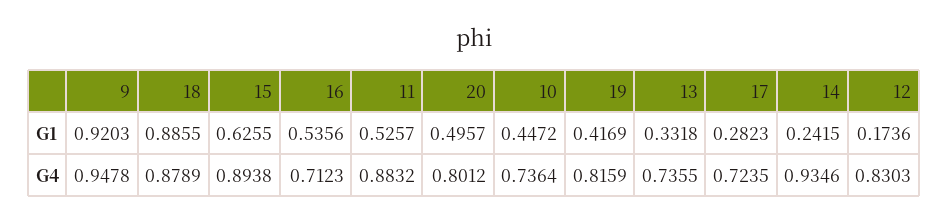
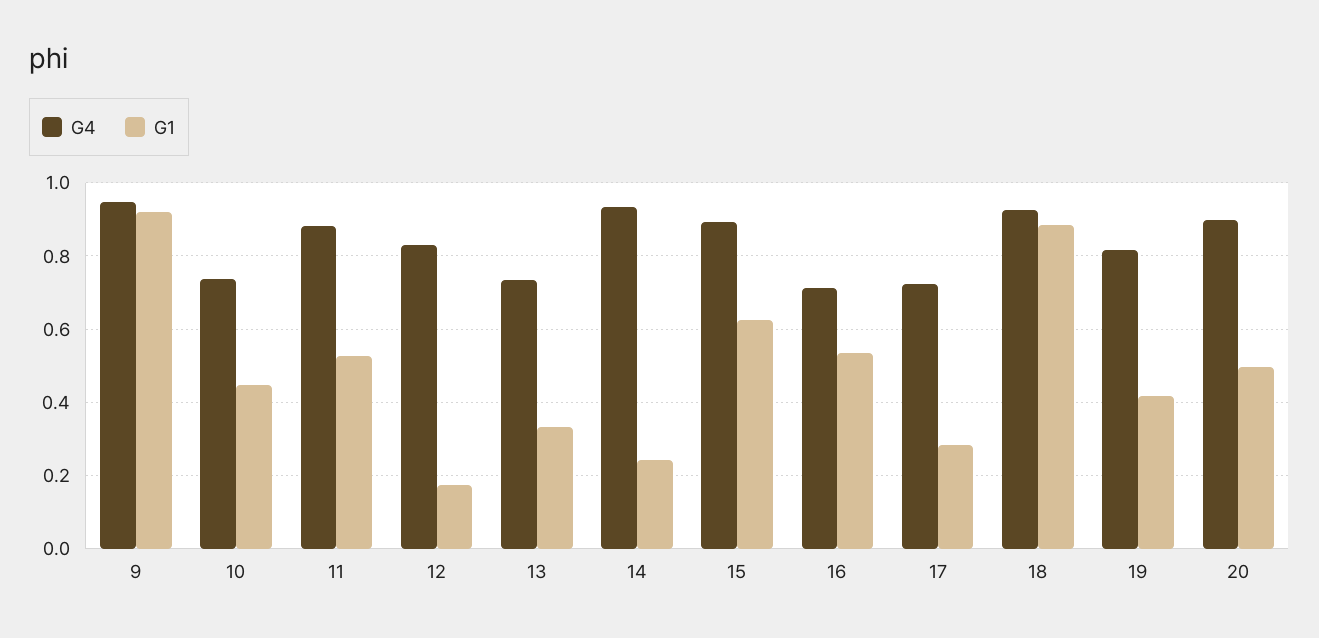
  {
    "G1": {
      "9": 0.9203,
      "18": 0.8855,
      "15": 0.6255,
      "16": 0.5356,
      "11": 0.5257,
      "20": 0.4957,
      "10": 0.4472,
      "19": 0.4169,
      "13": 0.3318,
      "17": 0.2823,
      "14": 0.2415,
      "12": 0.1736
    },
    "G4": {
      "9": 0.9478,
-     "18": 0.8789,
+     "18": 0.92,
      "15": 0.8938,
      "16": 0.7123,
      "11": 0.8832,
-     "20": 0.8012,
+     "20": 0.9,
      "10": 0.7364,
      "19": 0.8159,
      "13": 0.7355,
      "17": 0.7235,
      "14": 0.9346,
      "12": 0.8303
    }
  }

